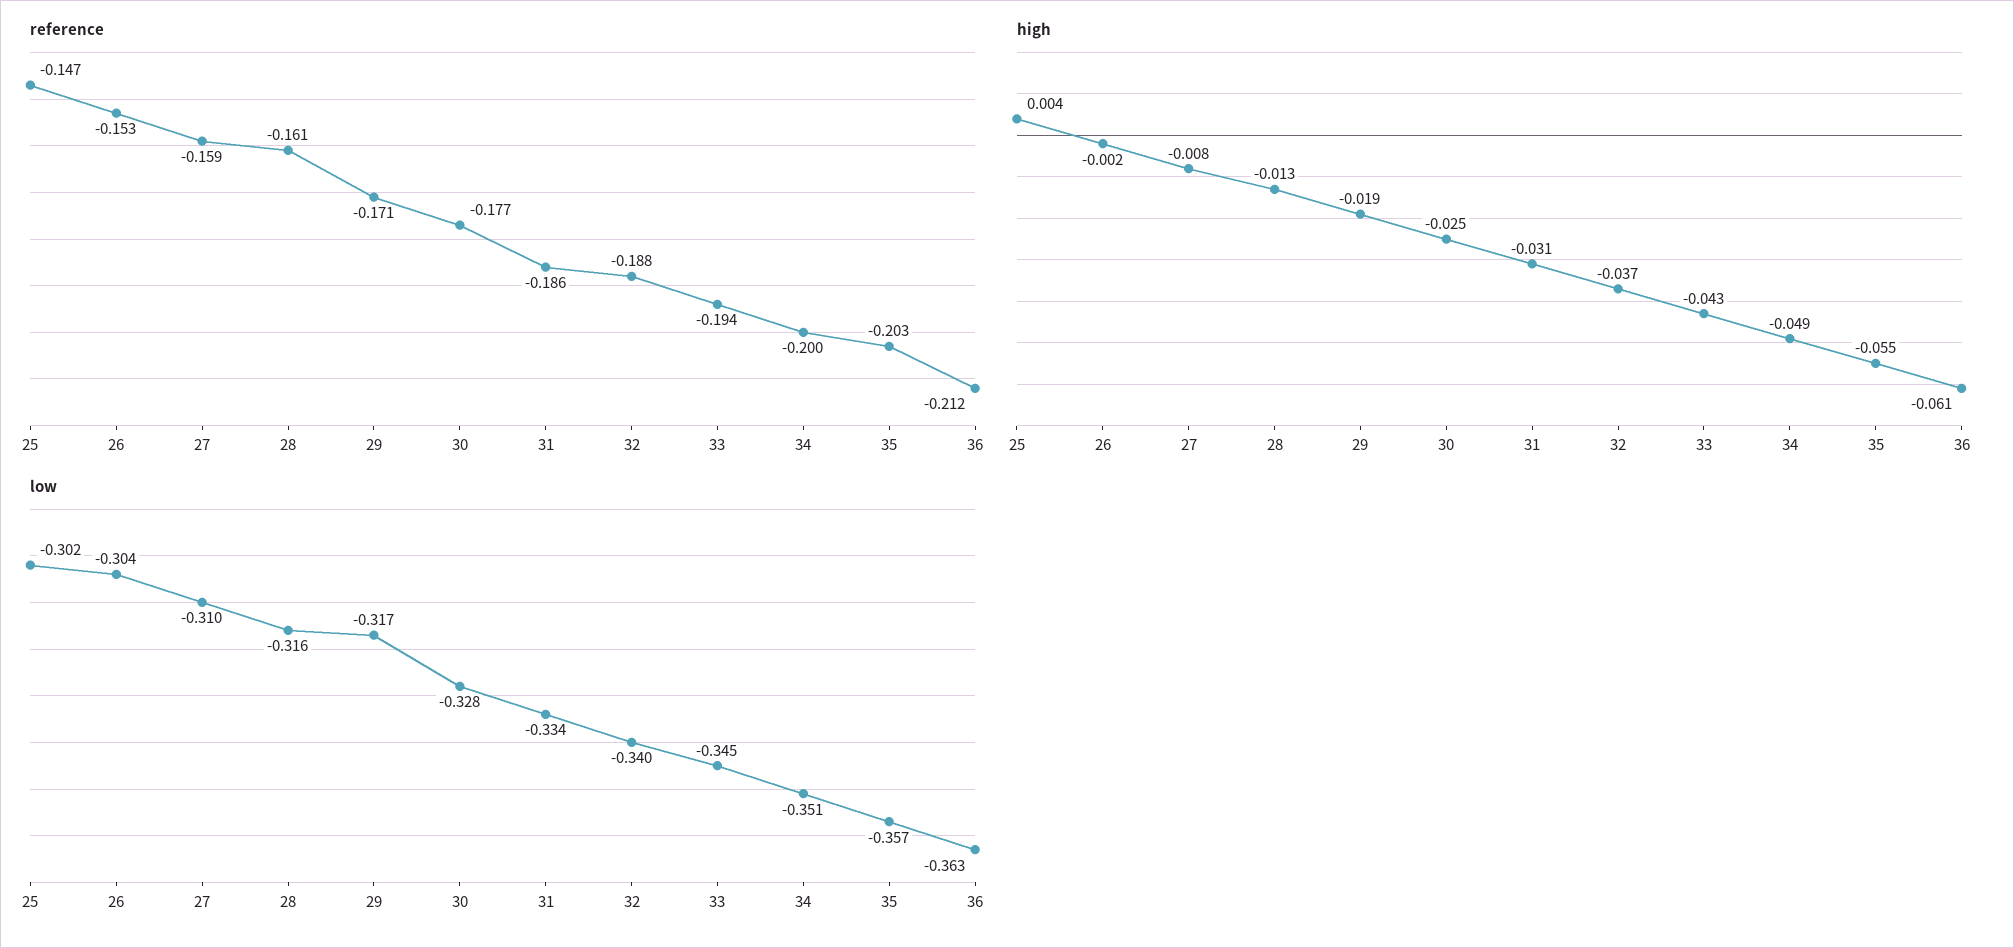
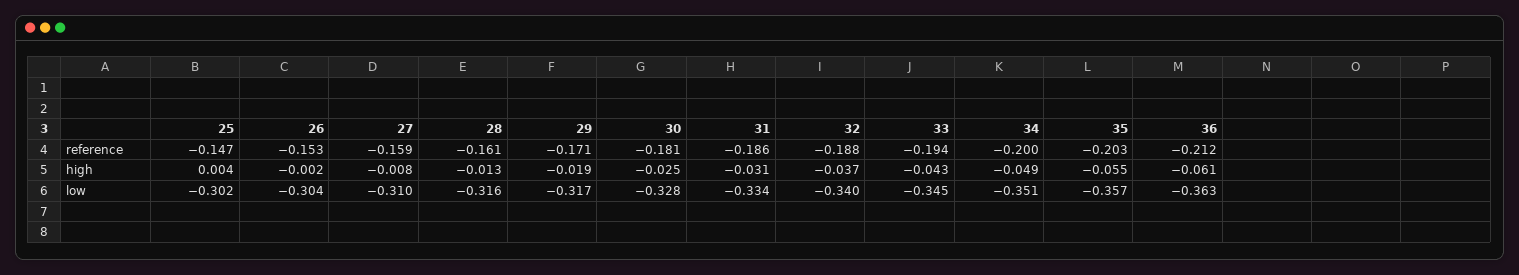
  {
    "reference": {
      "25": -0.147,
      "26": -0.153,
      "27": -0.159,
      "28": -0.161,
      "29": -0.171,
-     "30": -0.177,
+     "30": -0.181,
      "31": -0.186,
      "32": -0.188,
      "33": -0.194,
      "34": -0.2,
      "35": -0.203,
      "36": -0.212
    },
    "high": {
      "25": 0.004,
      "26": -0.002,
      "27": -0.008,
      "28": -0.013,
      "29": -0.019,
      "30": -0.025,
      "31": -0.031,
      "32": -0.037,
      "33": -0.043,
      "34": -0.049,
      "35": -0.055,
      "36": -0.061
    },
    "low": {
      "25": -0.302,
      "26": -0.304,
      "27": -0.31,
      "28": -0.316,
      "29": -0.317,
      "30": -0.328,
      "31": -0.334,
      "32": -0.34,
      "33": -0.345,
      "34": -0.351,
      "35": -0.357,
      "36": -0.363
    }
  }

